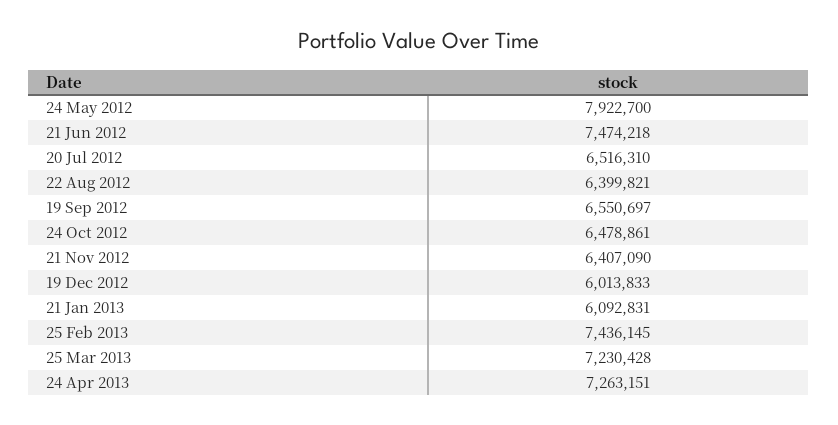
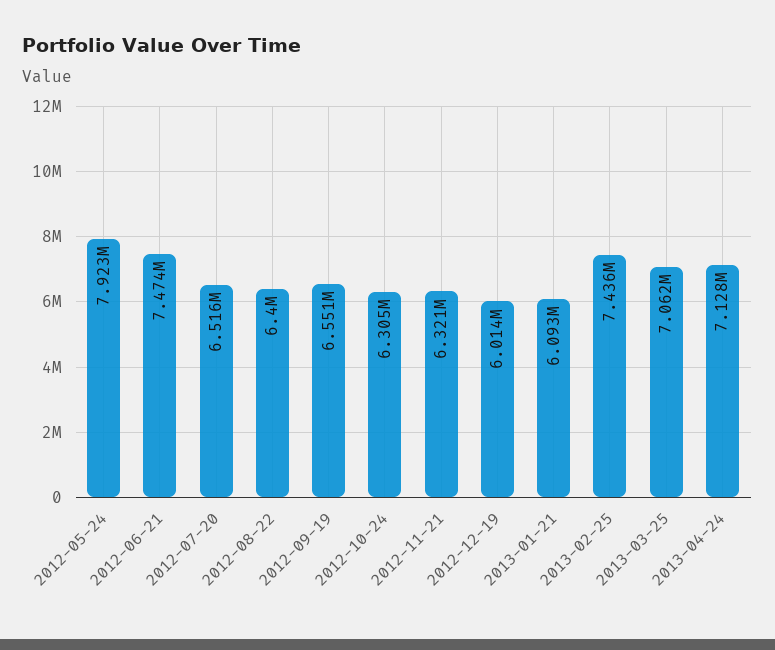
  {
    "24 May 2012": 7922700,
    "21 Jun 2012": 7474218,
    "20 Jul 2012": 6516310,
    "22 Aug 2012": 6399821,
    "19 Sep 2012": 6550697,
-   "24 Oct 2012": 6478861,
+   "24 Oct 2012": 6305000,
-   "21 Nov 2012": 6407090,
+   "21 Nov 2012": 6321000,
    "19 Dec 2012": 6013833,
    "21 Jan 2013": 6092831,
    "25 Feb 2013": 7436145,
-   "25 Mar 2013": 7230428,
+   "25 Mar 2013": 7062000,
-   "24 Apr 2013": 7263151
+   "24 Apr 2013": 7128000
  }

